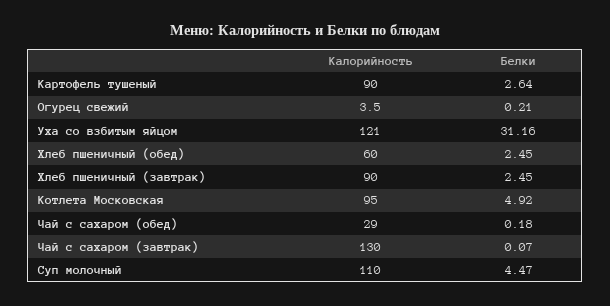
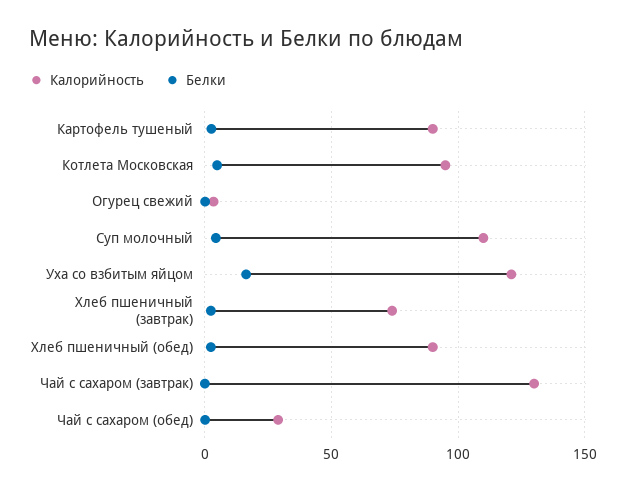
  {
    "Калорийность": {
      "Картофель тушеный": 90,
      "Огурец свежий": 3.5,
      "Уха со взбитым яйцом": 121,
-     "Хлеб пшеничный (обед)": 60,
+     "Хлеб пшеничный (обед)": 90,
-     "Хлеб пшеничный (завтрак)": 90,
+     "Хлеб пшеничный (завтрак)": 75,
      "Котлета Московская": 95,
      "Чай с сахаром (обед)": 29,
      "Чай с сахаром (завтрак)": 130,
      "Суп молочный": 110
    },
    "Белки": {
      "Картофель тушеный": 2.64,
      "Огурец свежий": 0.21,
-     "Уха со взбитым яйцом": 31.16,
+     "Уха со взбитым яйцом": 15,
      "Хлеб пшеничный (обед)": 2.45,
      "Хлеб пшеничный (завтрак)": 2.45,
      "Котлета Московская": 4.92,
      "Чай с сахаром (обед)": 0.18,
      "Чай с сахаром (завтрак)": 0.07,
      "Суп молочный": 4.47
    }
  }

